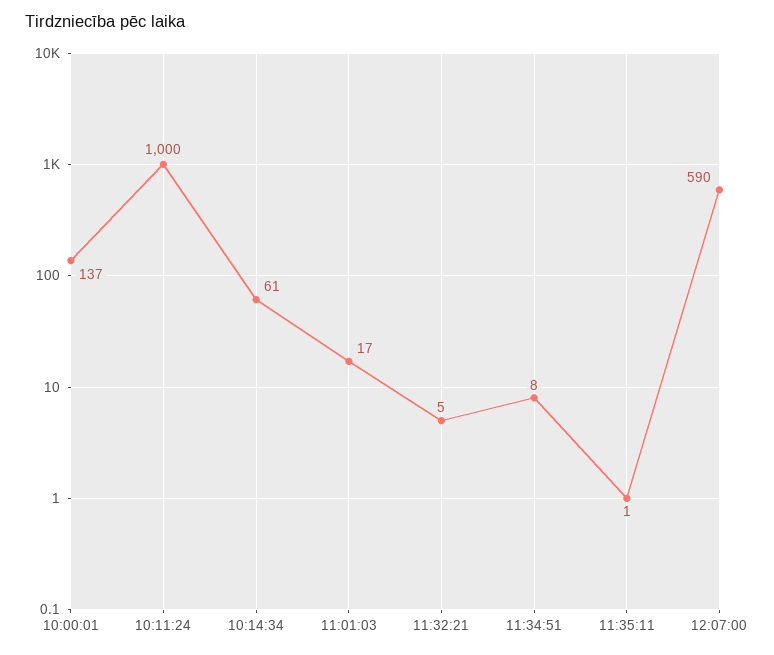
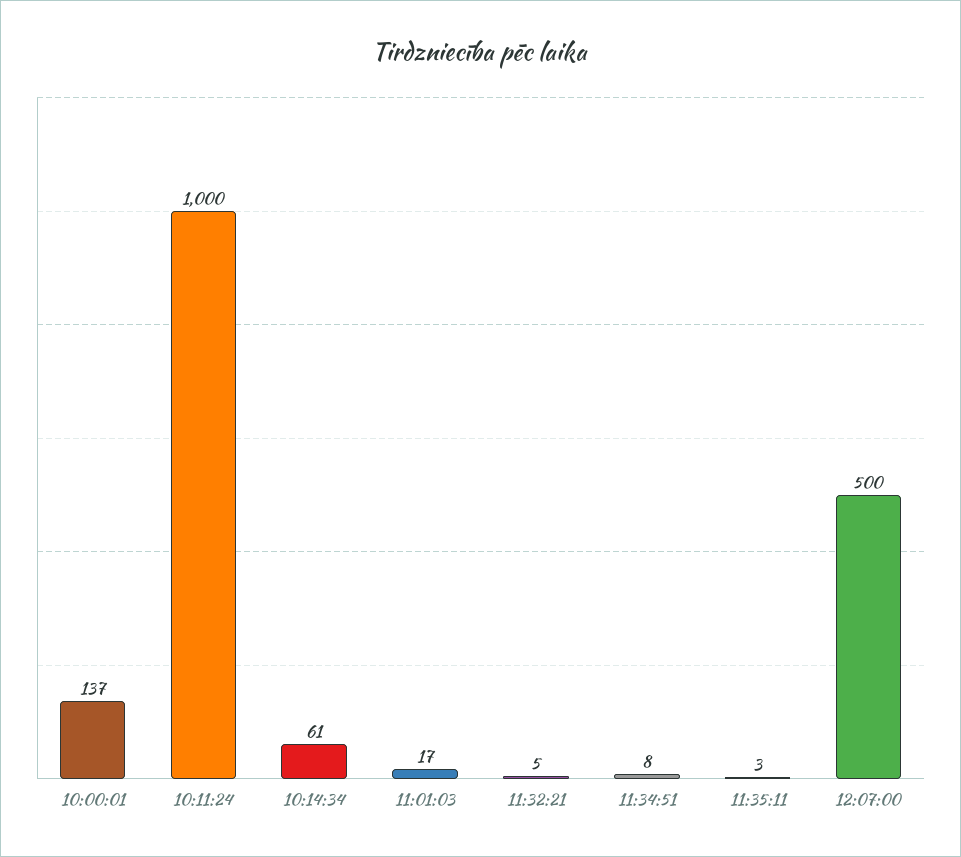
  {
    "10:00:01": 137,
    "10:11:24": 1000,
    "10:14:34": 61,
    "11:01:03": 17,
    "11:32:21": 5,
    "11:34:51": 8,
-   "11:35:11": 1,
+   "11:35:11": 3,
-   "12:07:00": 590
+   "12:07:00": 500
  }

